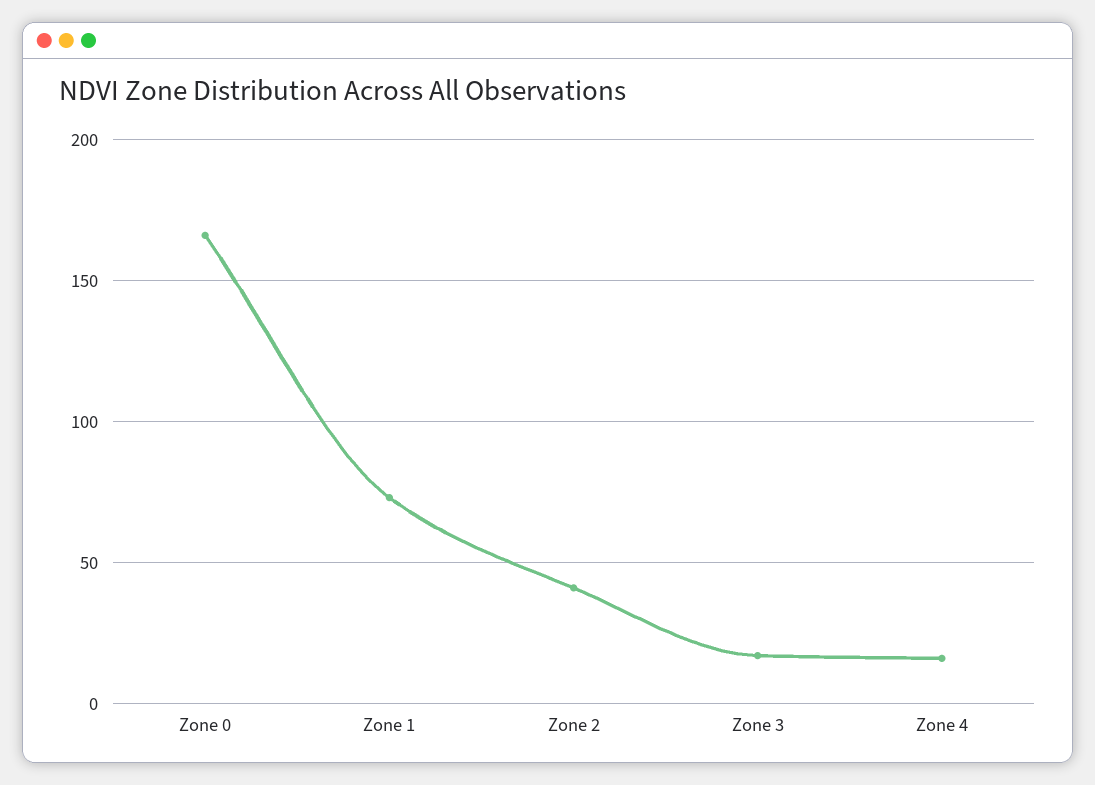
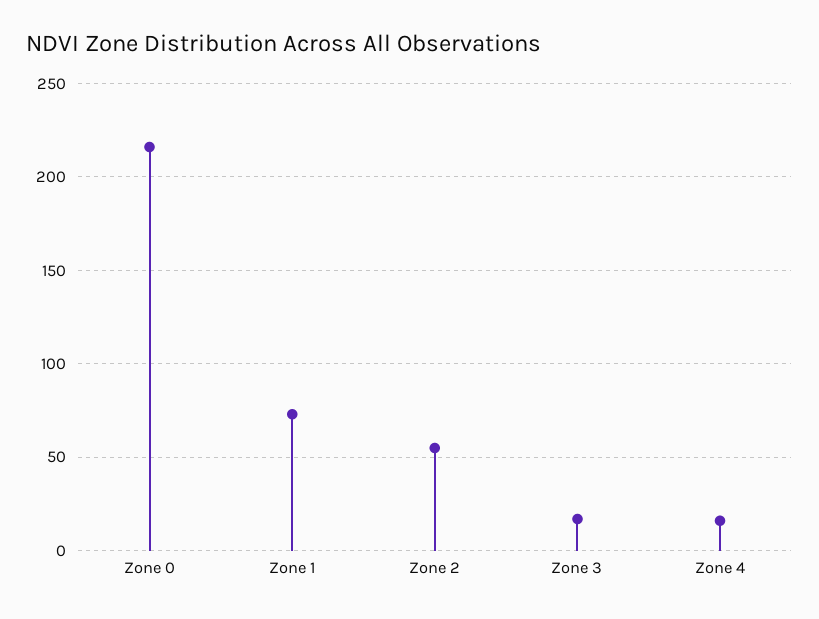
  {
-   "Zone 0": 165,
+   "Zone 0": 215,
    "Zone 1": 75,
-   "Zone 2": 40,
+   "Zone 2": 55,
    "Zone 3": 15,
    "Zone 4": 15
  }

